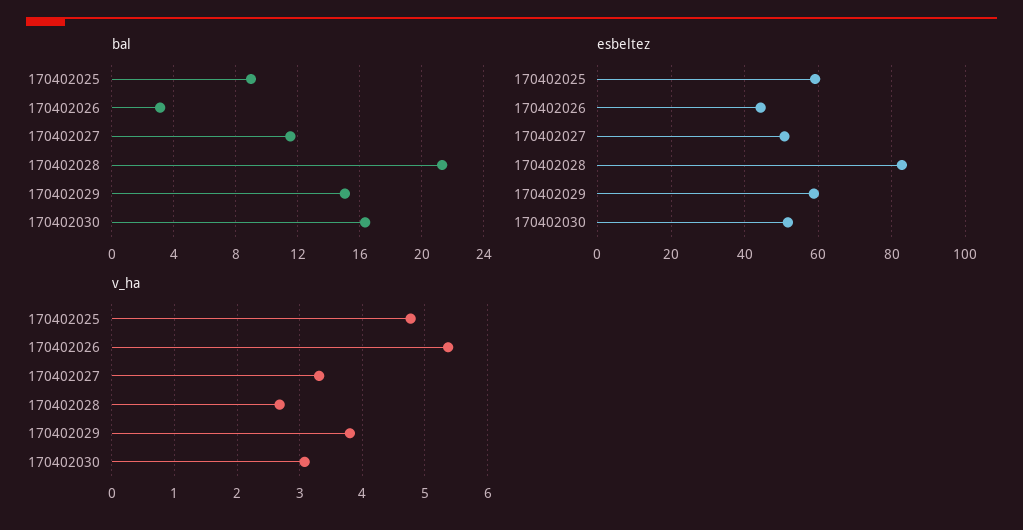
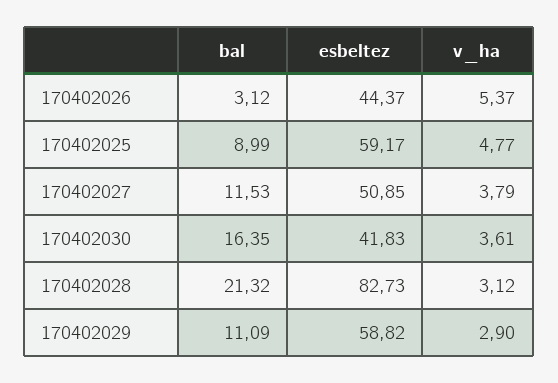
  {
    "bal": {
      "170402025": 8.99,
      "170402026": 3.12,
      "170402027": 11.53,
      "170402028": 21.32,
-     "170402029": 15,
+     "170402029": 11.09,
      "170402030": 16.35
    },
    "esbeltez": {
      "170402025": 59.17,
      "170402026": 44.37,
      "170402027": 50.85,
      "170402028": 82.73,
      "170402029": 58.82,
-     "170402030": 52
+     "170402030": 41.83
    },
    "v_ha": {
      "170402025": 4.77,
      "170402026": 5.37,
-     "170402027": 3.3,
+     "170402027": 3.79,
-     "170402028": 2.7,
+     "170402028": 3.12,
-     "170402029": 3.8,
+     "170402029": 2.9,
-     "170402030": 3.1
+     "170402030": 3.61
    }
  }

